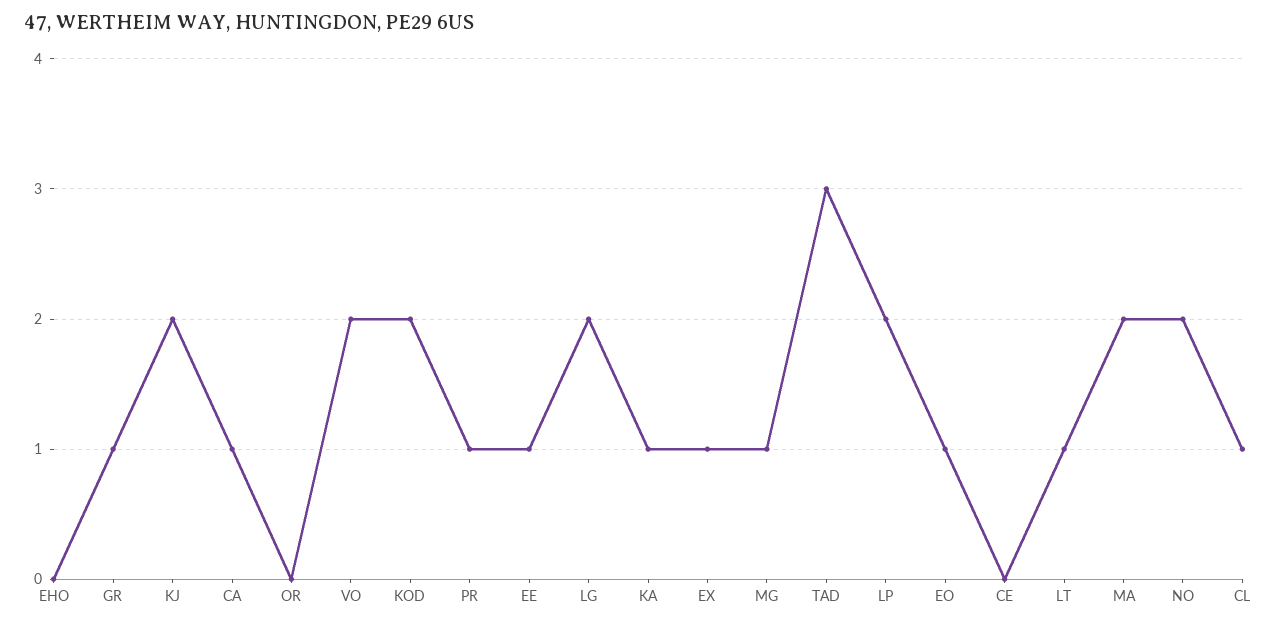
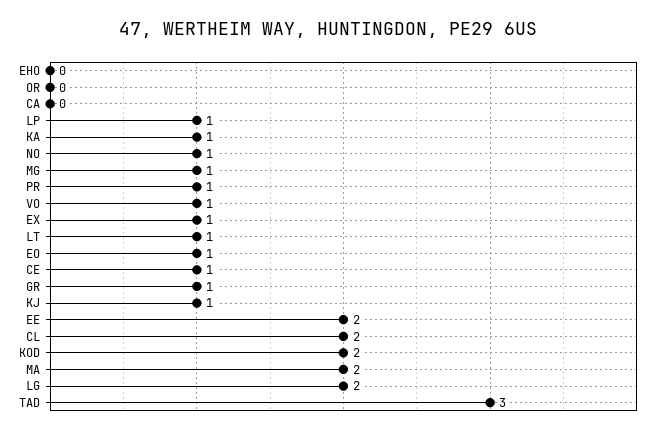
  {
    "EHO": 0,
    "GR": 1,
-   "KJ": 2,
+   "KJ": 1,
-   "CA": 1,
+   "CA": 0,
    "OR": 0,
-   "VO": 2,
+   "VO": 1,
    "KOD": 2,
    "PR": 1,
-   "EE": 1,
+   "EE": 2,
    "LG": 2,
    "KA": 1,
    "EX": 1,
    "MG": 1,
    "TAD": 3,
-   "LP": 2,
+   "LP": 1,
    "EO": 1,
-   "CE": 0,
+   "CE": 1,
    "LT": 1,
    "MA": 2,
-   "NO": 2,
+   "NO": 1,
-   "CL": 1
+   "CL": 2
  }

